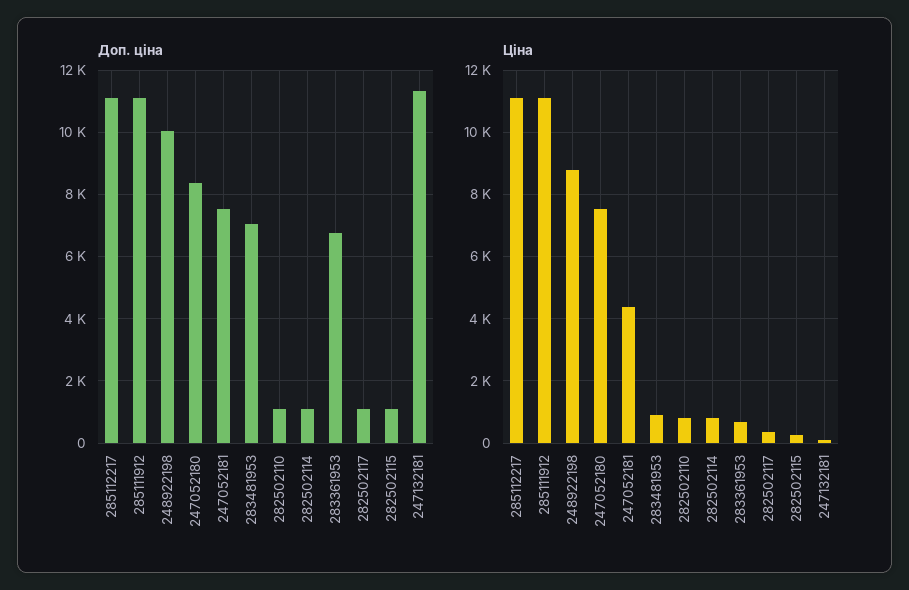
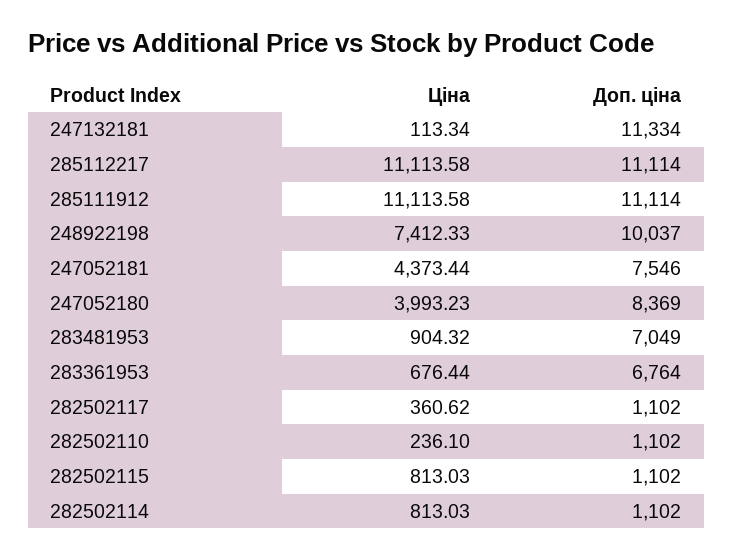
  {
    "Доп. ціна": {
      "285112217": 11114,
      "285111912": 11114,
      "248922198": 10037,
      "247052180": 8369,
      "247052181": 7546,
      "283481953": 7049,
      "282502110": 1102,
      "282502114": 1102,
      "283361953": 6764,
      "282502117": 1102,
      "282502115": 1102,
      "247132181": 11334
    },
    "Ціна": {
      "285112217": 11113.58,
      "285111912": 11113.58,
-     "248922198": 8800,
+     "248922198": 7412.33,
-     "247052180": 7600,
+     "247052180": 3993.23,
      "247052181": 4373.44,
      "283481953": 904.32,
-     "282502110": 800,
+     "282502110": 236.1,
      "282502114": 813.03,
      "283361953": 676.44,
      "282502117": 360.62,
-     "282502115": 200,
+     "282502115": 813.03,
      "247132181": 113.34
    }
  }

